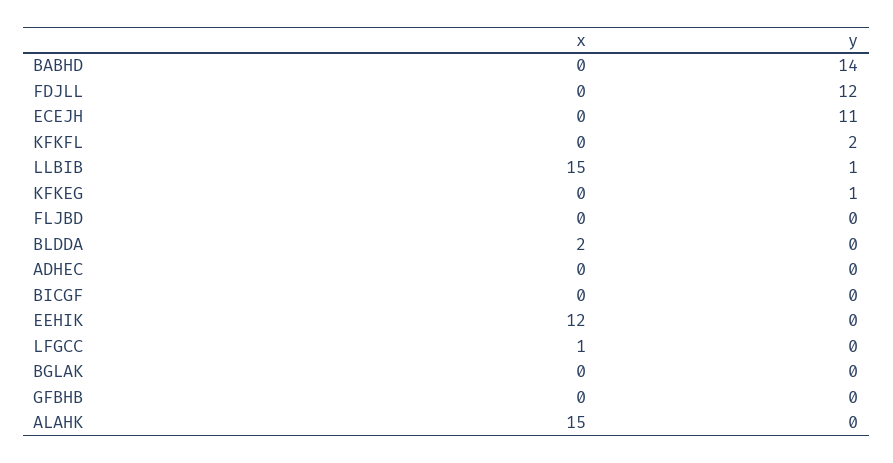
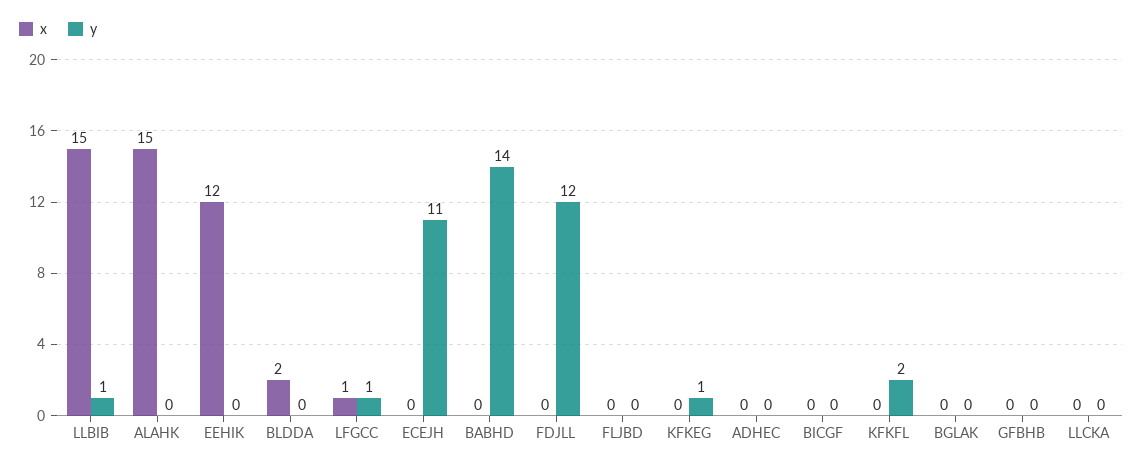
  {
    "x": {
      "BABHD": 0,
      "FDJLL": 0,
      "ECEJH": 0,
      "KFKFL": 0,
      "LLBIB": 15,
      "KFKEG": 0,
      "FLJBD": 0,
      "BLDDA": 2,
      "ADHEC": 0,
      "BICGF": 0,
      "EEHIK": 12,
      "LFGCC": 1,
      "BGLAK": 0,
      "GFBHB": 0,
-     "ALAHK": 15
+     "ALAHK": 15,
+     "LLCKA": 0
    },
    "y": {
      "BABHD": 14,
      "FDJLL": 12,
      "ECEJH": 11,
      "KFKFL": 2,
      "LLBIB": 1,
      "KFKEG": 1,
      "FLJBD": 0,
      "BLDDA": 0,
      "ADHEC": 0,
      "BICGF": 0,
      "EEHIK": 0,
-     "LFGCC": 0,
+     "LFGCC": 1,
      "BGLAK": 0,
      "GFBHB": 0,
-     "ALAHK": 0
+     "ALAHK": 0,
+     "LLCKA": 0
    }
  }

